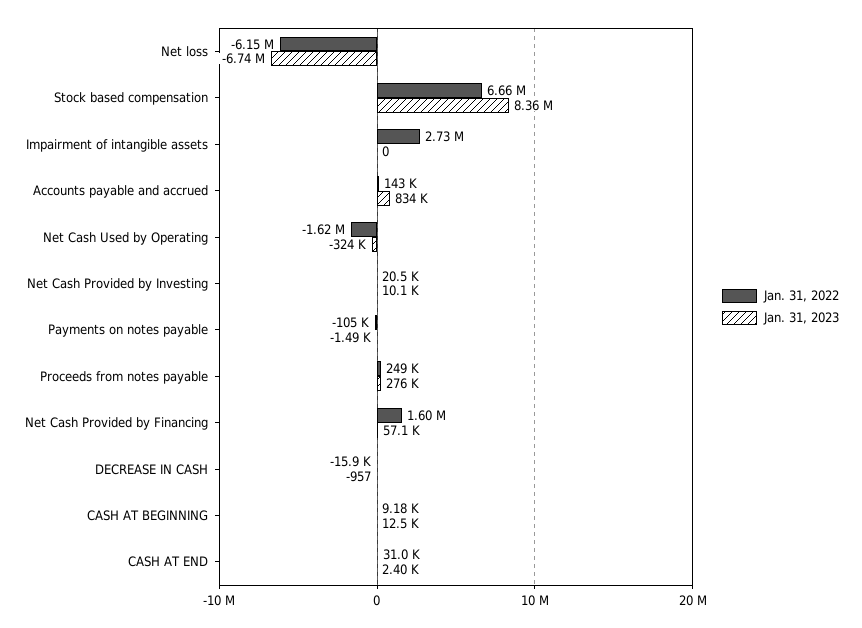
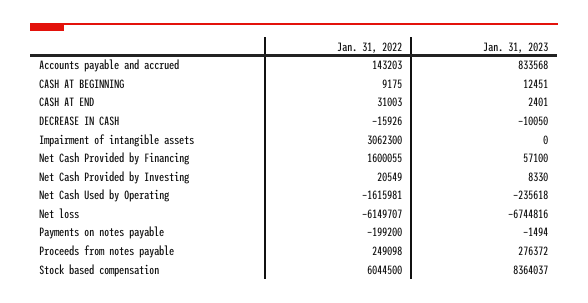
  {
    "Jan. 31, 2022": {
      "Net loss": -6149707,
-     "Stock based compensation": 6660000,
+     "Stock based compensation": 6044500,
-     "Impairment of intangible assets": 2730000,
+     "Impairment of intangible assets": 3062300,
      "Accounts payable and accrued": 143203,
      "Net Cash Used by Operating": -1615981,
      "Net Cash Provided by Investing": 20549,
-     "Payments on notes payable": -105000,
+     "Payments on notes payable": -199200,
      "Proceeds from notes payable": 249098,
      "Net Cash Provided by Financing": 1600055,
      "DECREASE IN CASH": -15926,
      "CASH AT BEGINNING": 9175,
      "CASH AT END": 31003
    },
    "Jan. 31, 2023": {
      "Net loss": -6744816,
      "Stock based compensation": 8364037,
      "Impairment of intangible assets": 0,
      "Accounts payable and accrued": 833568,
-     "Net Cash Used by Operating": -324000,
+     "Net Cash Used by Operating": -235618,
-     "Net Cash Provided by Investing": 10100,
+     "Net Cash Provided by Investing": 8330,
      "Payments on notes payable": -1494,
      "Proceeds from notes payable": 276372,
      "Net Cash Provided by Financing": 57100,
-     "DECREASE IN CASH": -957,
+     "DECREASE IN CASH": -10050,
      "CASH AT BEGINNING": 12451,
      "CASH AT END": 2401
    }
  }

